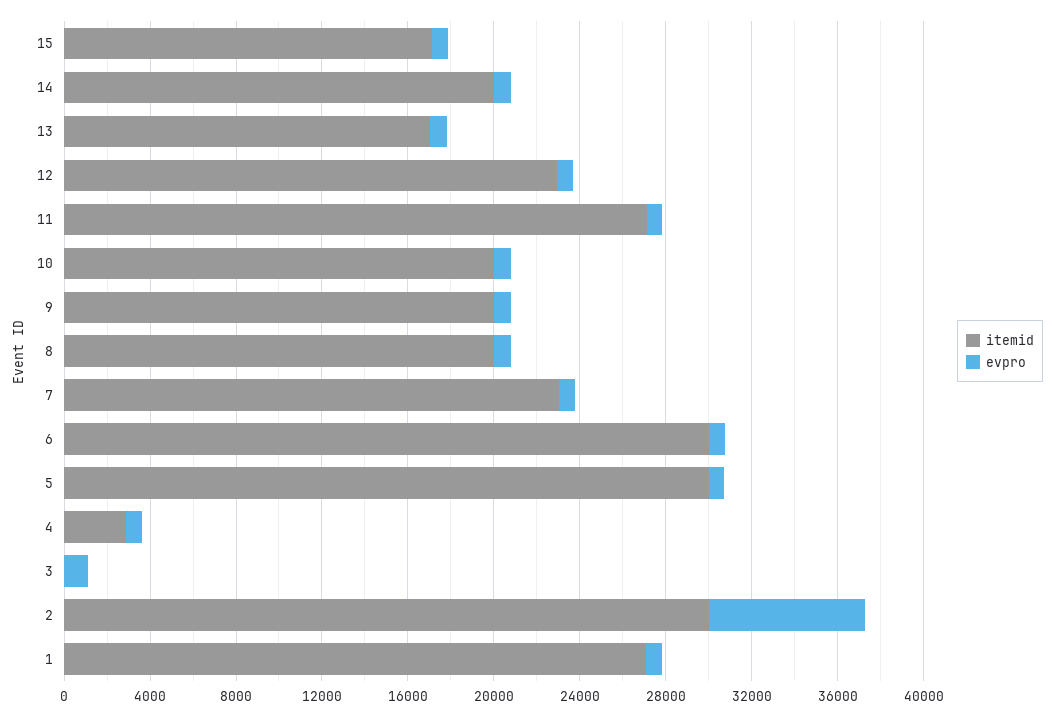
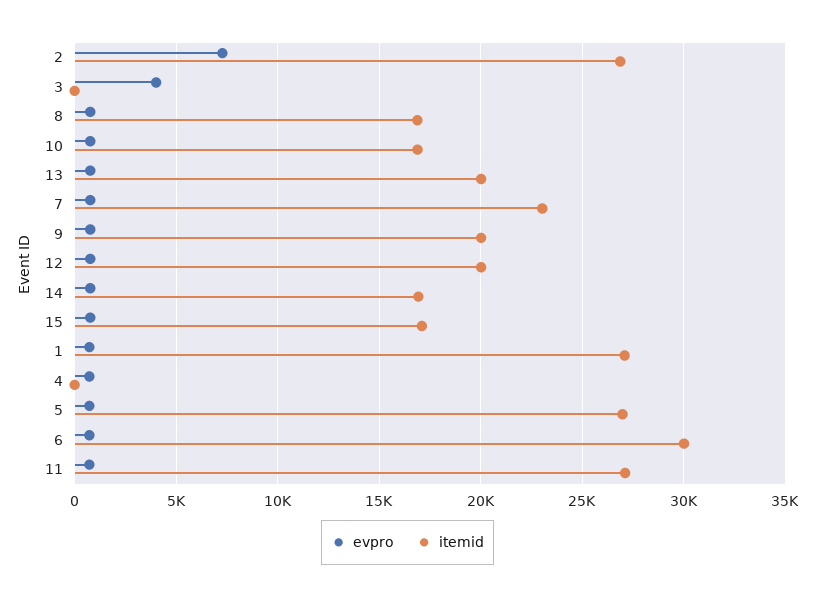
  {
    "itemid": {
      "15": 17000,
-     "14": 20000,
+     "14": 17000,
-     "13": 17000,
+     "13": 20000,
-     "12": 23000,
+     "12": 20000,
      "11": 27000,
-     "10": 20000,
+     "10": 17000,
      "9": 20000,
-     "8": 20000,
+     "8": 17000,
      "7": 23000,
      "6": 30000,
-     "5": 30000,
+     "5": 27000,
-     "4": 3000,
+     "4": 0,
      "3": 0,
-     "2": 30000,
+     "2": 27000,
      "1": 27000
    },
    "evpro": {
      "15": 1000,
      "14": 1000,
      "13": 1000,
      "12": 1000,
      "11": 500,
      "10": 1000,
      "9": 1000,
      "8": 1000,
      "7": 1000,
      "6": 500,
      "5": 500,
      "4": 500,
-     "3": 1000,
+     "3": 4000,
      "2": 7500,
      "1": 500
    }
  }

